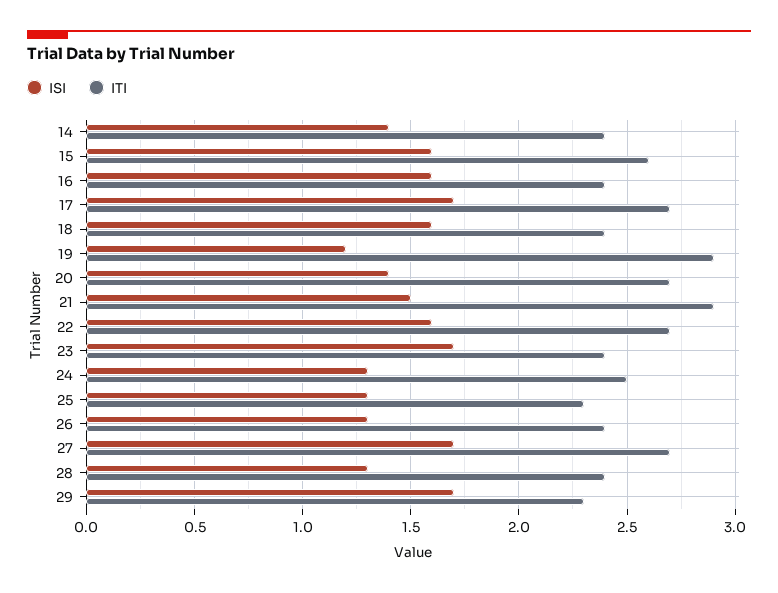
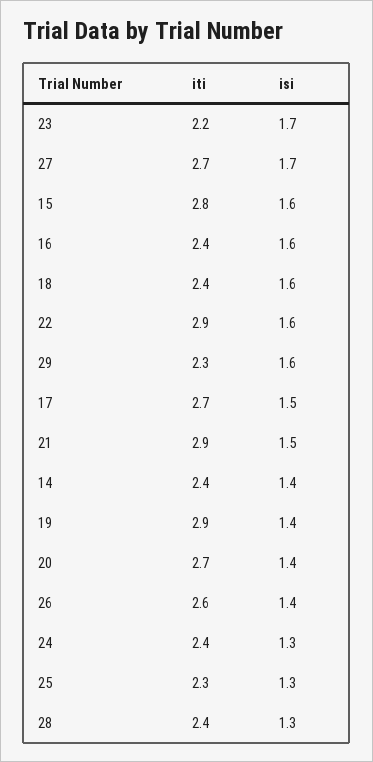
  {
    "ISI": {
      "14": 1.4,
      "15": 1.6,
      "16": 1.6,
-     "17": 1.7,
+     "17": 1.5,
      "18": 1.6,
-     "19": 1.2,
+     "19": 1.4,
      "20": 1.4,
      "21": 1.5,
      "22": 1.6,
      "23": 1.7,
      "24": 1.3,
      "25": 1.3,
-     "26": 1.3,
+     "26": 1.4,
      "27": 1.7,
      "28": 1.3,
-     "29": 1.7
+     "29": 1.6
    },
    "ITI": {
      "14": 2.4,
-     "15": 2.6,
+     "15": 2.8,
      "16": 2.4,
      "17": 2.7,
      "18": 2.4,
      "19": 2.9,
      "20": 2.7,
      "21": 2.9,
-     "22": 2.7,
+     "22": 2.9,
-     "23": 2.4,
+     "23": 2.2,
-     "24": 2.5,
+     "24": 2.4,
      "25": 2.3,
-     "26": 2.4,
+     "26": 2.6,
      "27": 2.7,
      "28": 2.4,
      "29": 2.3
    }
  }

